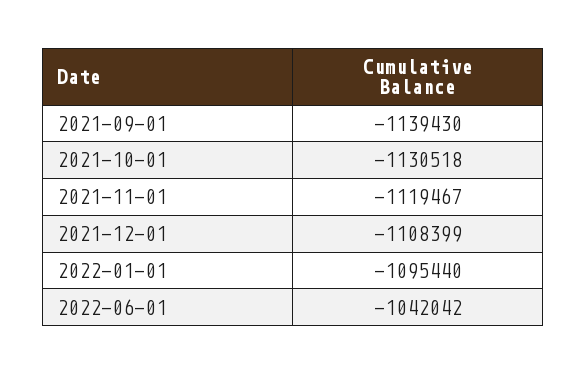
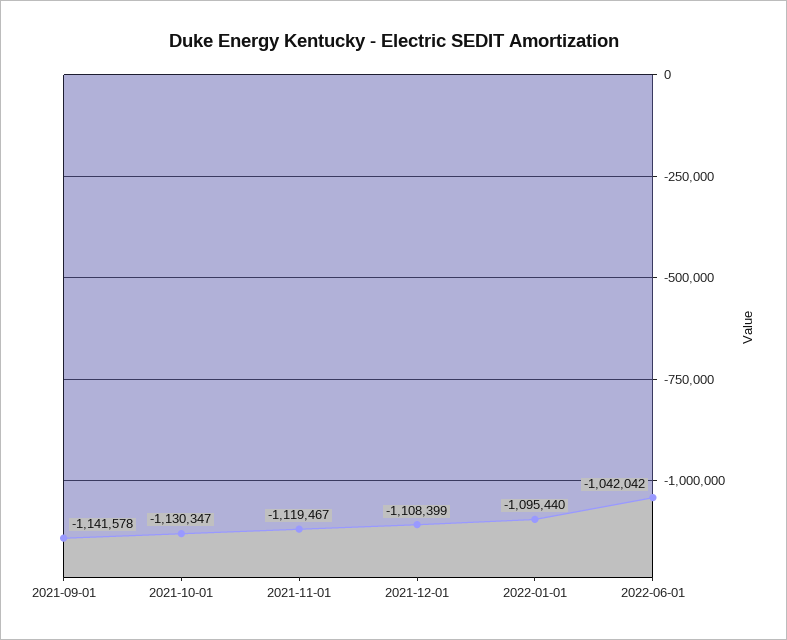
  {
-   "2021-09-01": -1139430,
+   "2021-09-01": -1141578,
-   "2021-10-01": -1130518,
+   "2021-10-01": -1130347,
    "2021-11-01": -1119467,
    "2021-12-01": -1108399,
    "2022-01-01": -1095440,
    "2022-06-01": -1042042
  }

